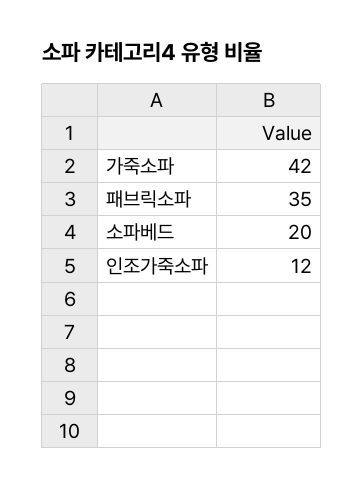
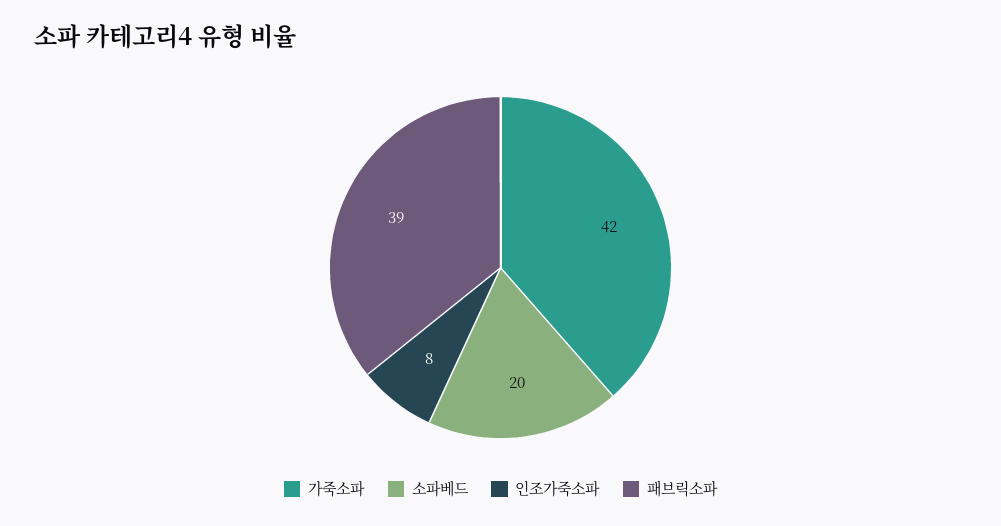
  {
    "가죽소파": 42,
-   "패브릭소파": 35,
+   "패브릭소파": 39,
    "소파베드": 20,
-   "인조가죽소파": 12
+   "인조가죽소파": 8
  }

